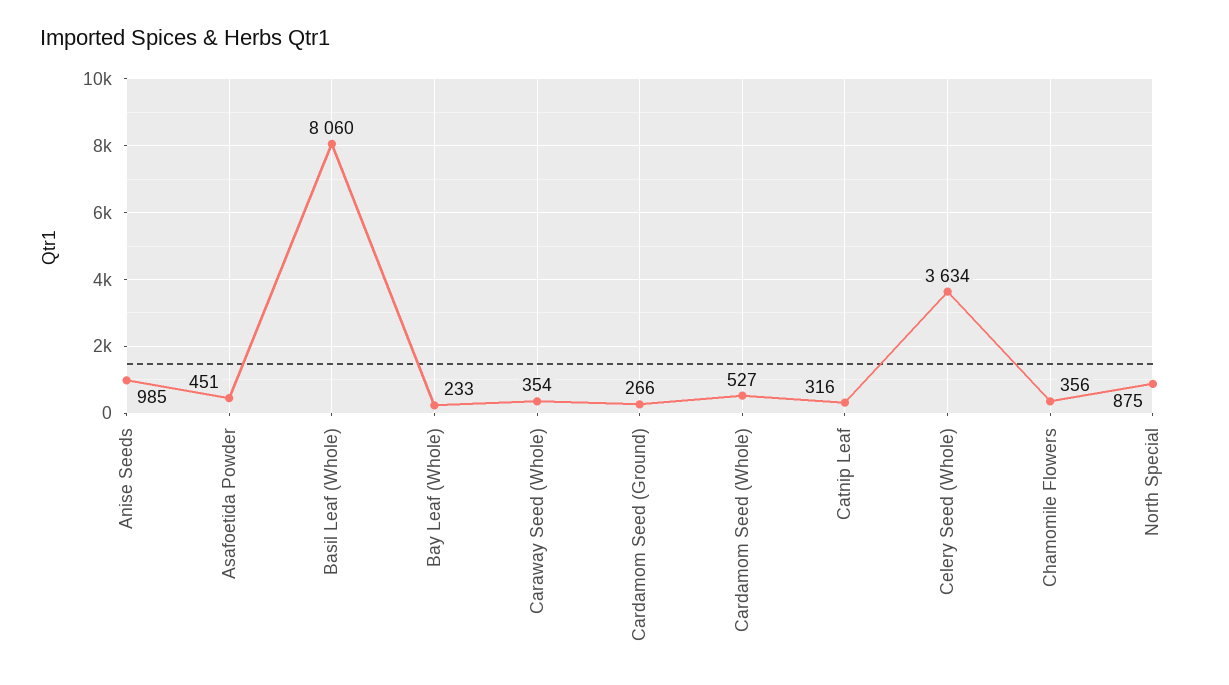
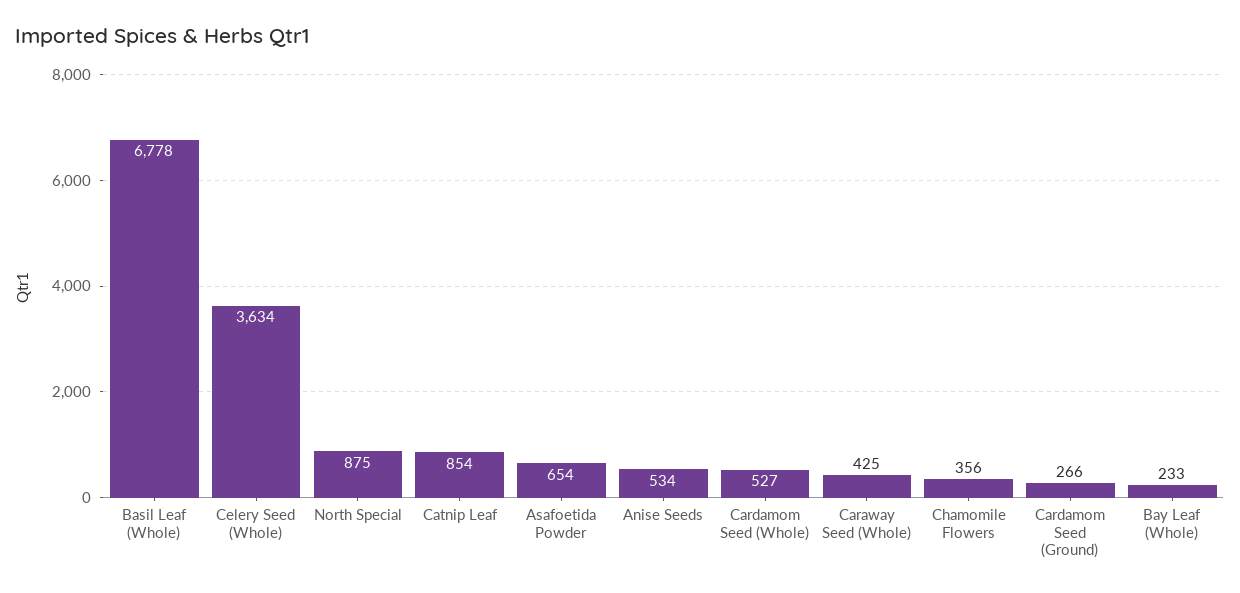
  {
-   "Anise Seeds": 985,
+   "Anise Seeds": 534,
-   "Asafoetida Powder": 451,
+   "Asafoetida Powder": 654,
-   "Basil Leaf (Whole)": 8060,
+   "Basil Leaf (Whole)": 6778,
    "Bay Leaf (Whole)": 233,
-   "Caraway Seed (Whole)": 354,
+   "Caraway Seed (Whole)": 425,
    "Cardamom Seed (Ground)": 266,
    "Cardamom Seed (Whole)": 527,
-   "Catnip Leaf": 316,
+   "Catnip Leaf": 854,
    "Celery Seed (Whole)": 3634,
    "Chamomile Flowers": 356,
    "North Special": 875
  }

